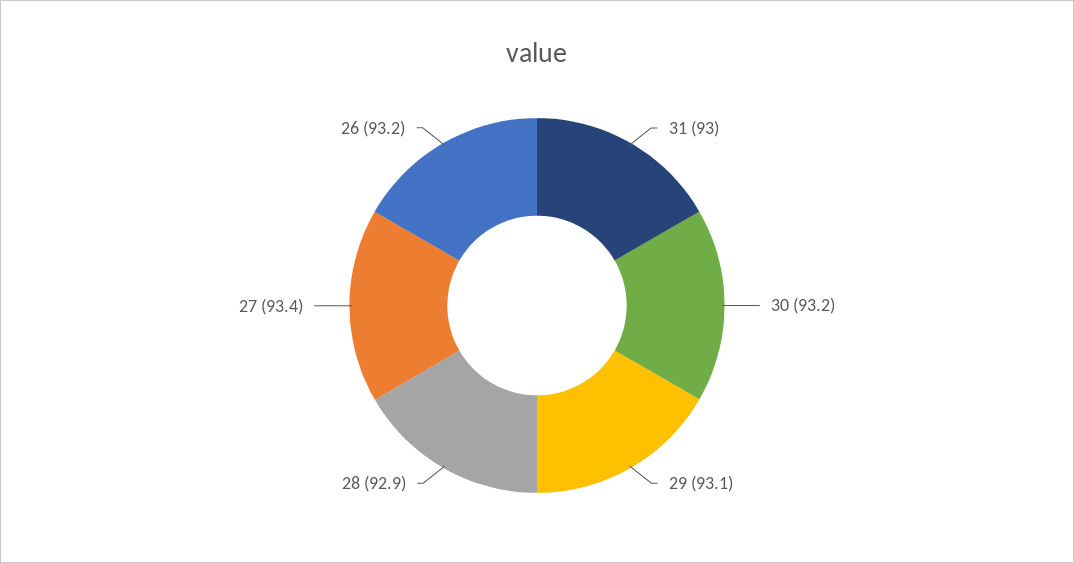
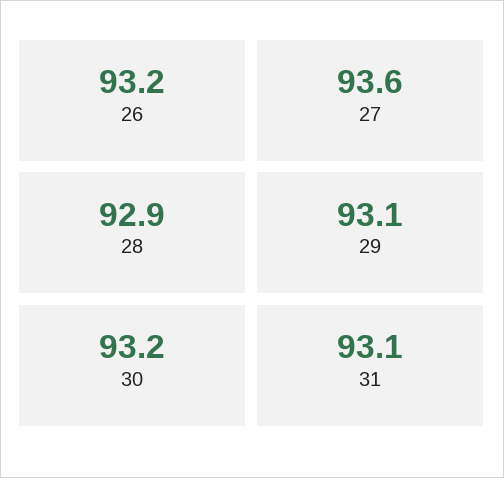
  {
-   "31": 93,
+   "31": 93.1,
    "30": 93.2,
    "29": 93.1,
    "28": 92.9,
-   "27": 93.4,
+   "27": 93.6,
    "26": 93.2
  }

